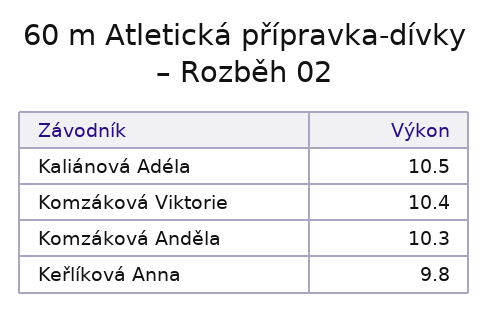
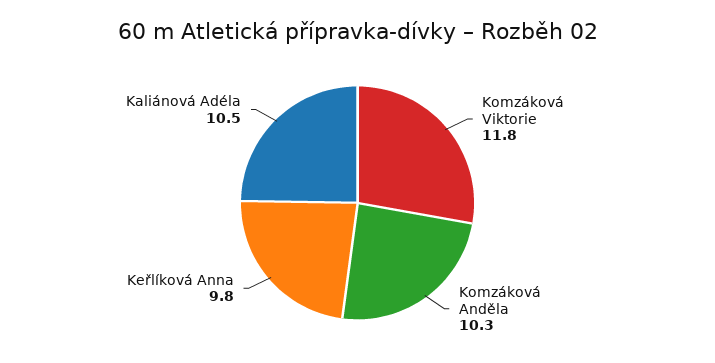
  {
    "Kaliánová Adéla": 10.5,
-   "Komzáková Viktorie": 10.4,
+   "Komzáková Viktorie": 11.8,
    "Komzáková Anděla": 10.3,
    "Keřlíková Anna": 9.8
  }

